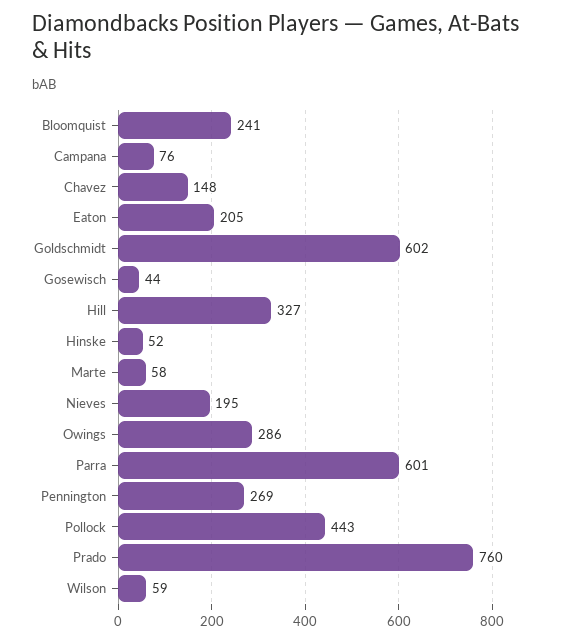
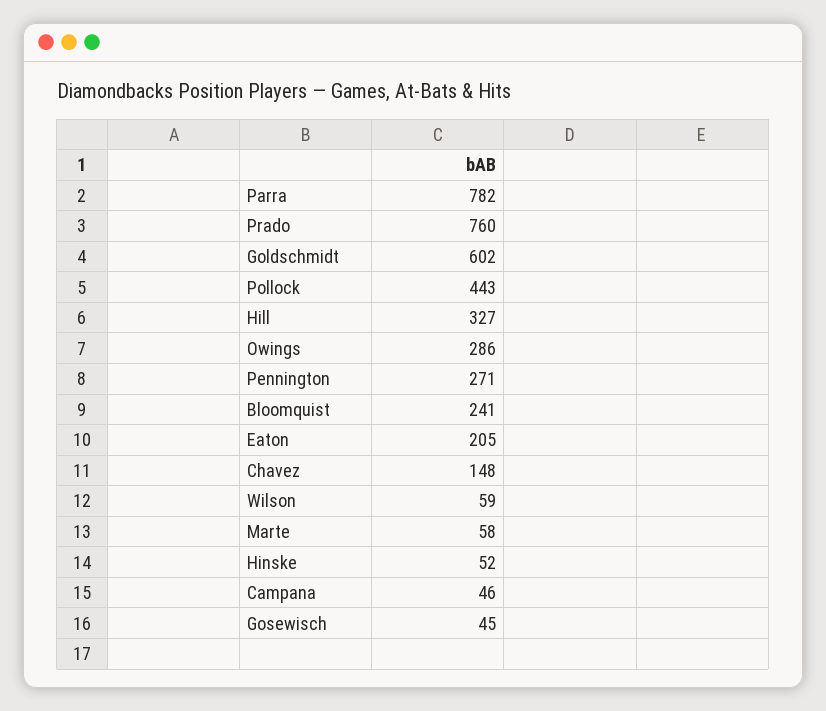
  {
    "Bloomquist": 241,
-   "Campana": 76,
+   "Campana": 46,
    "Chavez": 148,
    "Eaton": 205,
    "Goldschmidt": 602,
-   "Gosewisch": 44,
+   "Gosewisch": 45,
    "Hill": 327,
    "Hinske": 52,
    "Marte": 58,
-   "Nieves": 195,
    "Owings": 286,
-   "Parra": 601,
+   "Parra": 782,
-   "Pennington": 269,
+   "Pennington": 271,
    "Pollock": 443,
    "Prado": 760,
    "Wilson": 59
  }

